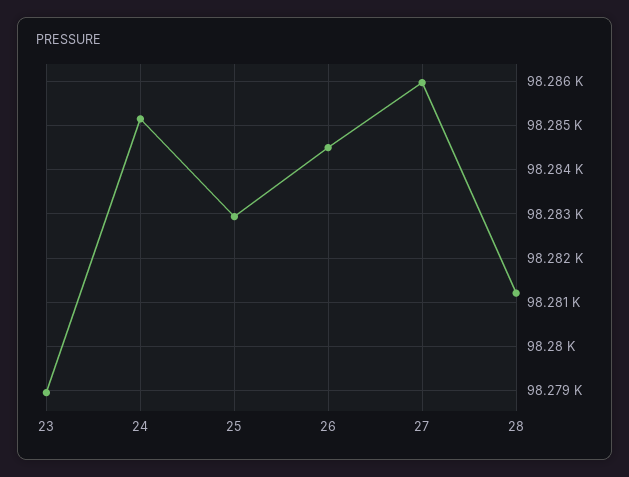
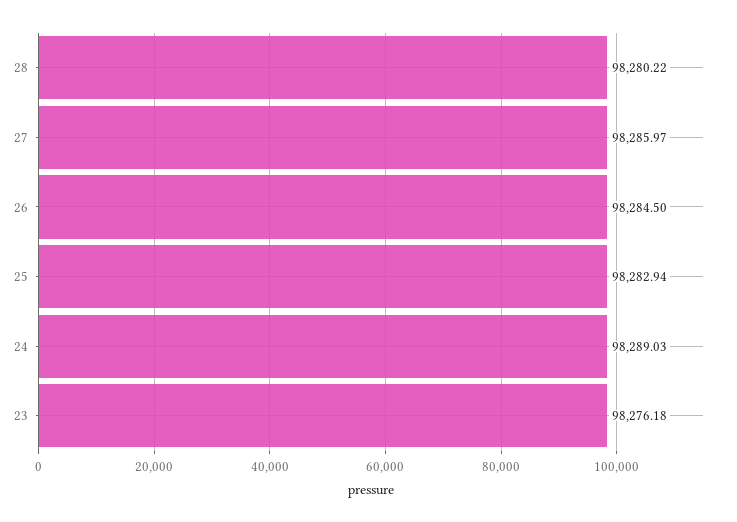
  {
-   "23": 98279,
+   "23": 98276.18,
-   "24": 98285.2,
+   "24": 98289.03,
    "25": 98282.94,
    "26": 98284.5,
    "27": 98285.97,
-   "28": 98281.2
+   "28": 98280.22
  }

